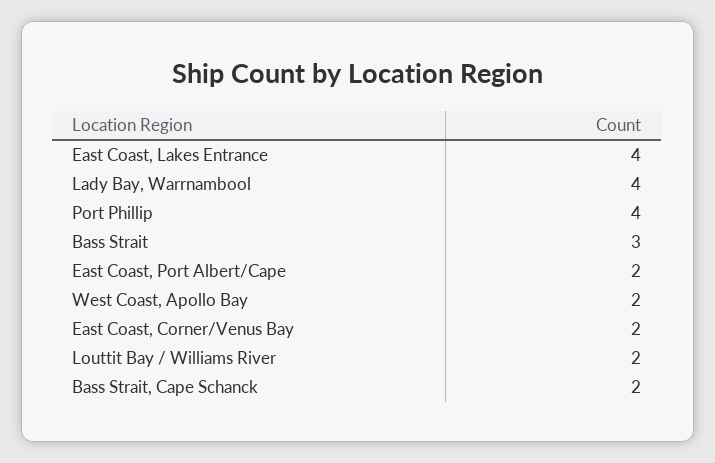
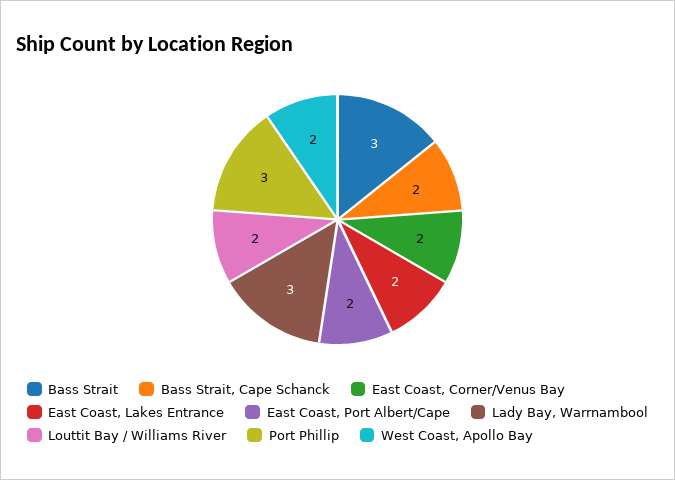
  {
-   "East Coast, Lakes Entrance": 4,
+   "East Coast, Lakes Entrance": 2,
-   "Lady Bay, Warrnambool": 4,
+   "Lady Bay, Warrnambool": 3,
-   "Port Phillip": 4,
+   "Port Phillip": 3,
    "Bass Strait": 3,
    "East Coast, Port Albert/Cape": 2,
    "West Coast, Apollo Bay": 2,
    "East Coast, Corner/Venus Bay": 2,
    "Louttit Bay / Williams River": 2,
    "Bass Strait, Cape Schanck": 2
  }

